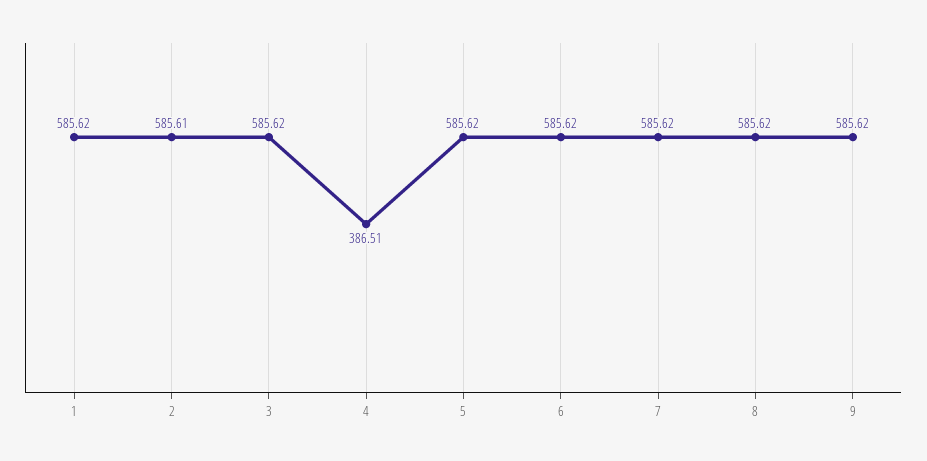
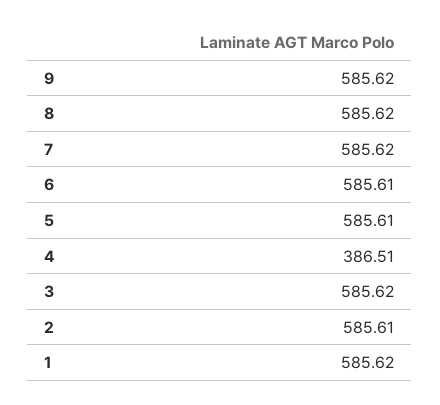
  {
    "1": 585.62,
    "2": 585.61,
    "3": 585.62,
    "4": 386.51,
-   "5": 585.62,
+   "5": 585.61,
-   "6": 585.62,
+   "6": 585.61,
    "7": 585.62,
    "8": 585.62,
    "9": 585.62
  }

